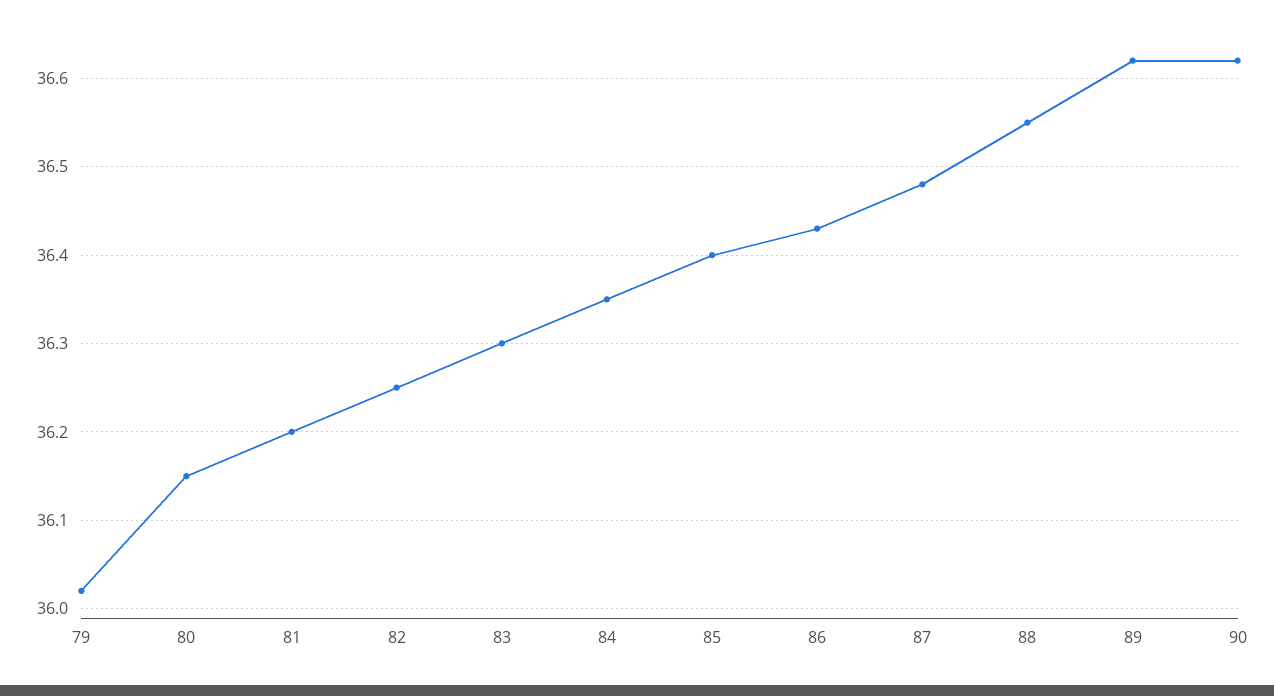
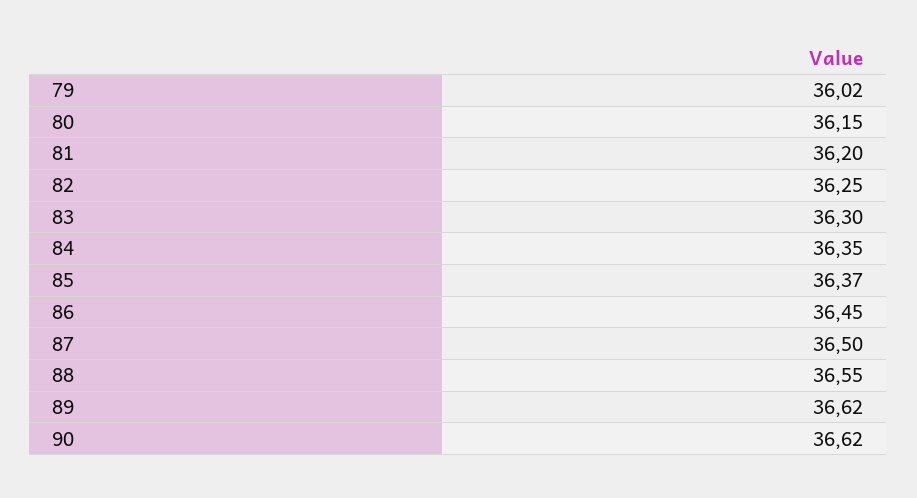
  {
    "79": 36.02,
    "80": 36.15,
    "81": 36.2,
    "82": 36.25,
    "83": 36.3,
    "84": 36.35,
-   "85": 36.4,
+   "85": 36.37,
-   "86": 36.43,
+   "86": 36.45,
-   "87": 36.48,
+   "87": 36.5,
    "88": 36.55,
    "89": 36.62,
    "90": 36.62
  }

